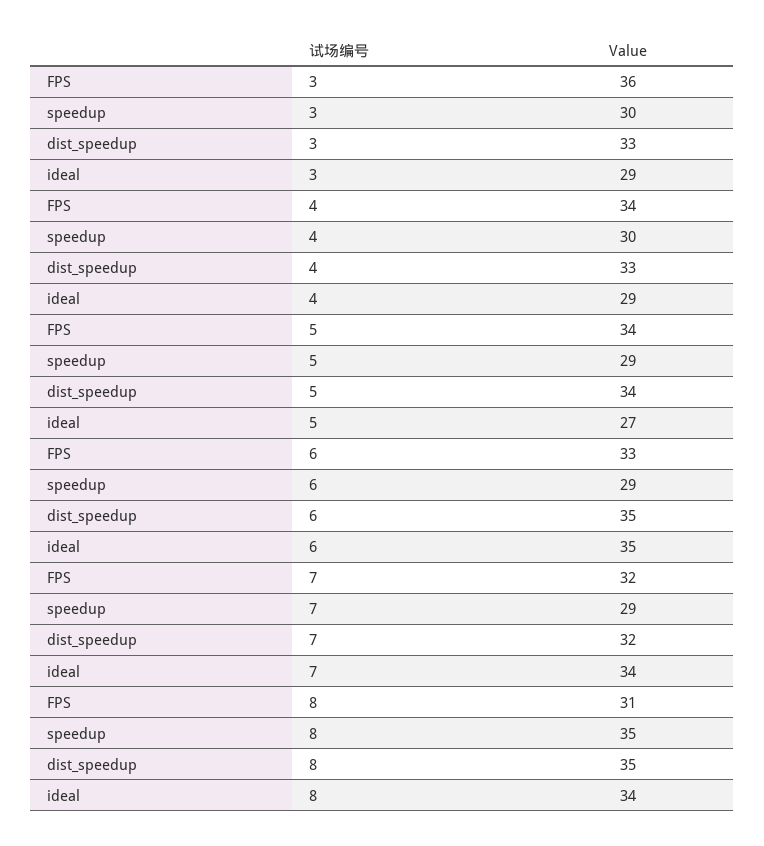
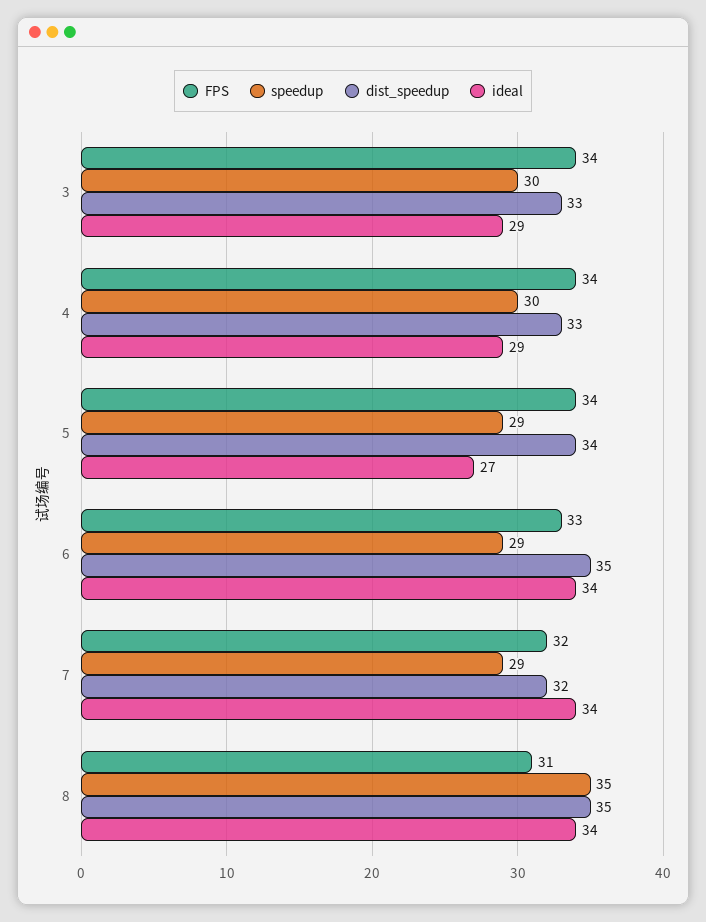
  {
    "FPS": {
-     "3": 36,
+     "3": 34,
      "4": 34,
      "5": 34,
      "6": 33,
      "7": 32,
      "8": 31
    },
    "speedup": {
      "3": 30,
      "4": 30,
      "5": 29,
      "6": 29,
      "7": 29,
      "8": 35
    },
    "dist_speedup": {
      "3": 33,
      "4": 33,
      "5": 34,
      "6": 35,
      "7": 32,
      "8": 35
    },
    "ideal": {
      "3": 29,
      "4": 29,
      "5": 27,
-     "6": 35,
+     "6": 34,
      "7": 34,
      "8": 34
    }
  }

